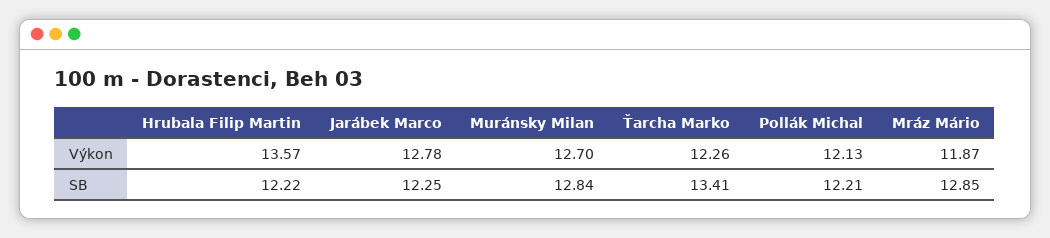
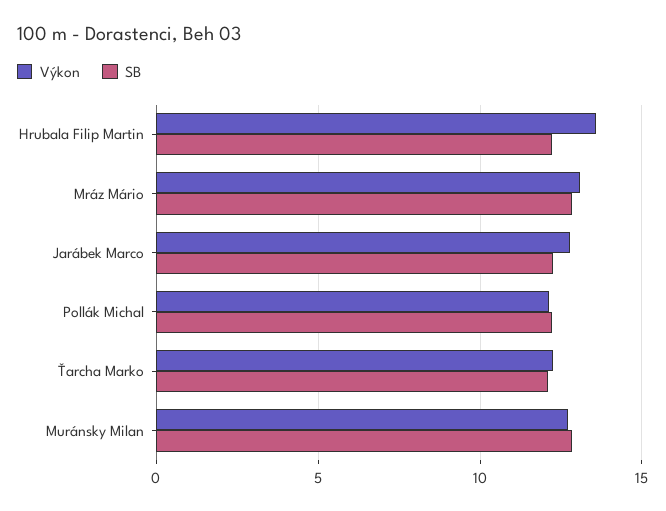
  {
    "Výkon": {
      "Hrubala Filip Martin": 13.57,
      "Jarábek Marco": 12.78,
      "Muránsky Milan": 12.7,
      "Ťarcha Marko": 12.26,
      "Pollák Michal": 12.13,
-     "Mráz Mário": 11.87
+     "Mráz Mário": 13
    },
    "SB": {
      "Hrubala Filip Martin": 12.22,
      "Jarábek Marco": 12.25,
      "Muránsky Milan": 12.84,
-     "Ťarcha Marko": 13.41,
+     "Ťarcha Marko": 12,
      "Pollák Michal": 12.21,
      "Mráz Mário": 12.85
    }
  }

